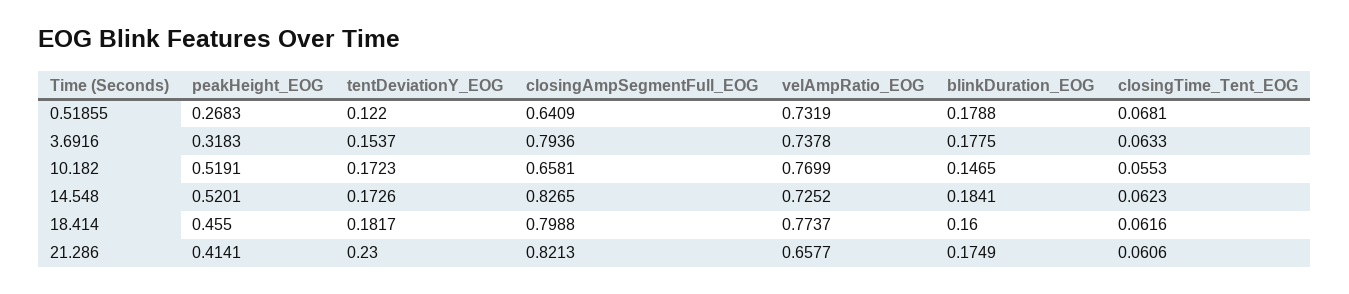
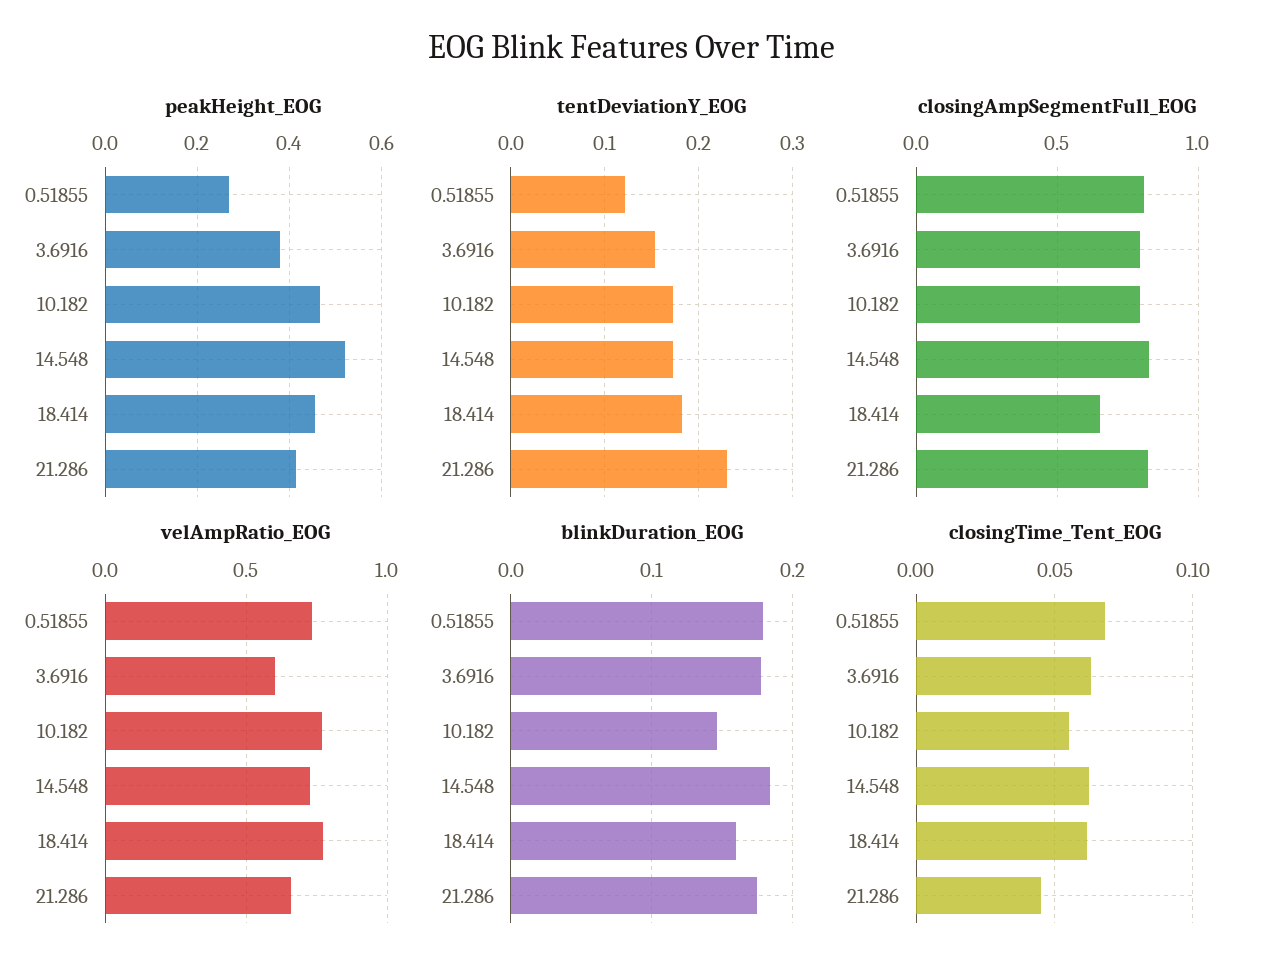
  {
    "peakHeight_EOG": {
      "0.51855": 0.2683,
-     "3.6916": 0.3183,
+     "3.6916": 0.38,
-     "10.182": 0.5191,
+     "10.182": 0.46,
      "14.548": 0.5201,
      "18.414": 0.455,
      "21.286": 0.4141
    },
    "tentDeviationY_EOG": {
      "0.51855": 0.122,
      "3.6916": 0.1537,
      "10.182": 0.1723,
      "14.548": 0.1726,
      "18.414": 0.1817,
      "21.286": 0.23
    },
    "closingAmpSegmentFull_EOG": {
-     "0.51855": 0.6409,
+     "0.51855": 0.8,
      "3.6916": 0.7936,
-     "10.182": 0.6581,
+     "10.182": 0.8,
      "14.548": 0.8265,
-     "18.414": 0.7988,
+     "18.414": 0.65,
      "21.286": 0.8213
    },
    "velAmpRatio_EOG": {
      "0.51855": 0.7319,
-     "3.6916": 0.7378,
+     "3.6916": 0.6,
      "10.182": 0.7699,
      "14.548": 0.7252,
      "18.414": 0.7737,
      "21.286": 0.6577
    },
    "blinkDuration_EOG": {
      "0.51855": 0.1788,
      "3.6916": 0.1775,
      "10.182": 0.1465,
      "14.548": 0.1841,
      "18.414": 0.16,
      "21.286": 0.1749
    },
    "closingTime_Tent_EOG": {
      "0.51855": 0.0681,
      "3.6916": 0.0633,
      "10.182": 0.0553,
      "14.548": 0.0623,
      "18.414": 0.0616,
-     "21.286": 0.0606
+     "21.286": 0.045
    }
  }

